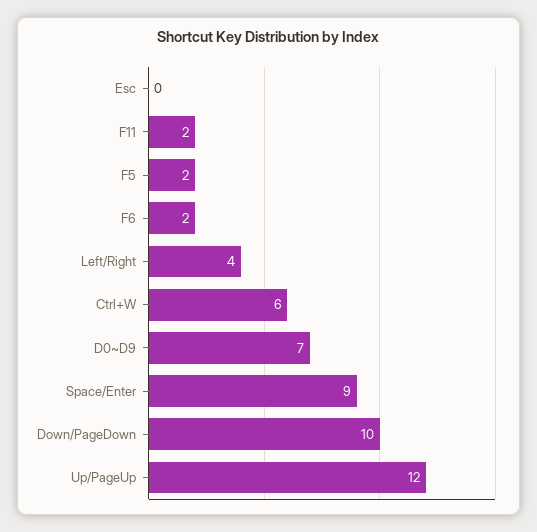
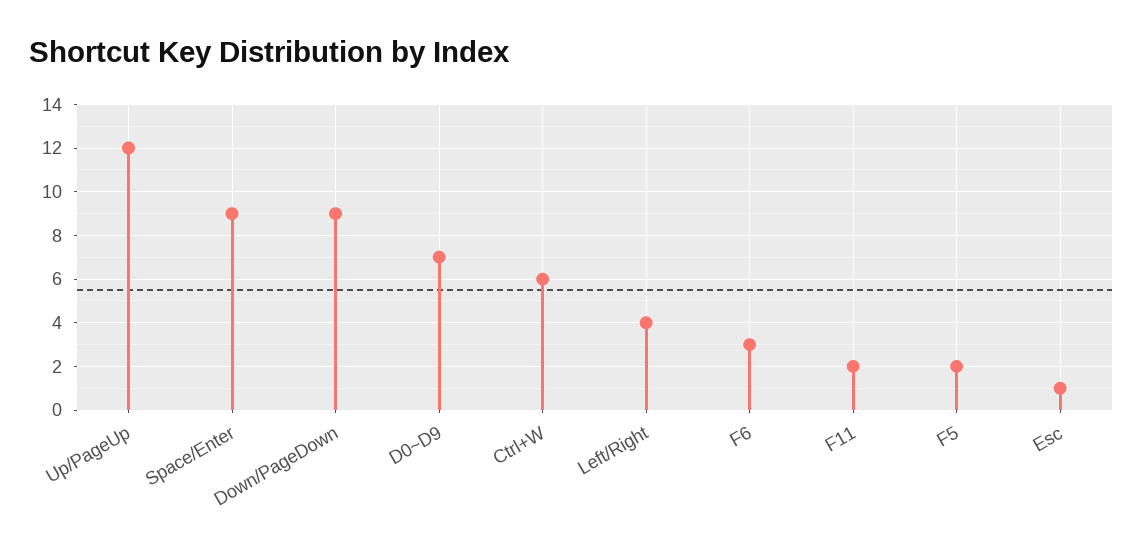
  {
-   "Esc": 0,
+   "Esc": 1,
    "F11": 2,
    "F5": 2,
-   "F6": 2,
+   "F6": 3,
    "Left/Right": 4,
    "Ctrl+W": 6,
    "D0~D9": 7,
    "Space/Enter": 9,
-   "Down/PageDown": 10,
+   "Down/PageDown": 9,
    "Up/PageUp": 12
  }

